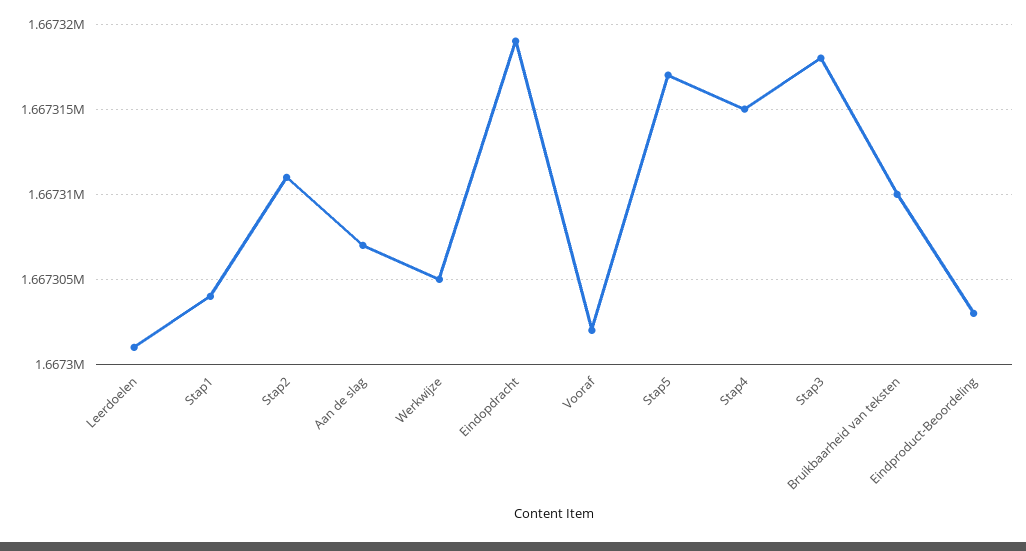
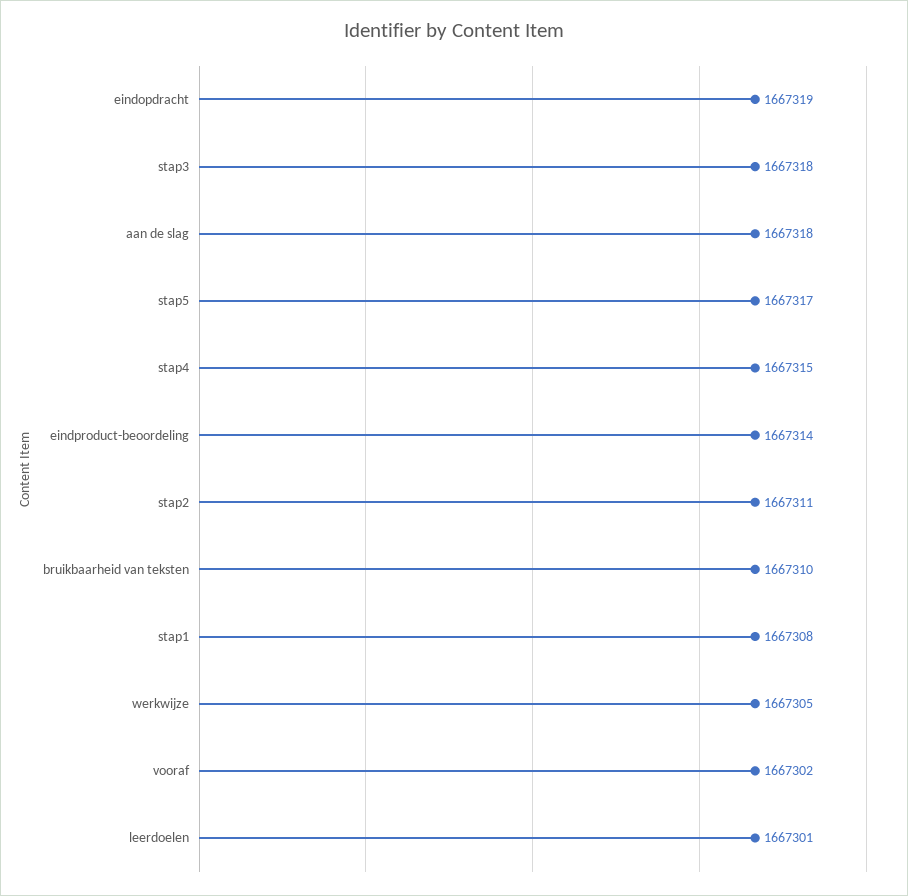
  {
    "Leerdoelen": 1667301,
-   "Stap1": 1667304,
+   "Stap1": 1667308,
    "Stap2": 1667311,
-   "Aan de slag": 1667307,
+   "Aan de slag": 1667318,
    "Werkwijze": 1667305,
    "Eindopdracht": 1667319,
    "Vooraf": 1667302,
    "Stap5": 1667317,
    "Stap4": 1667315,
    "Stap3": 1667318,
    "Bruikbaarheid van teksten": 1667310,
-   "Eindproduct-Beoordeling": 1667303
+   "Eindproduct-Beoordeling": 1667314
  }

